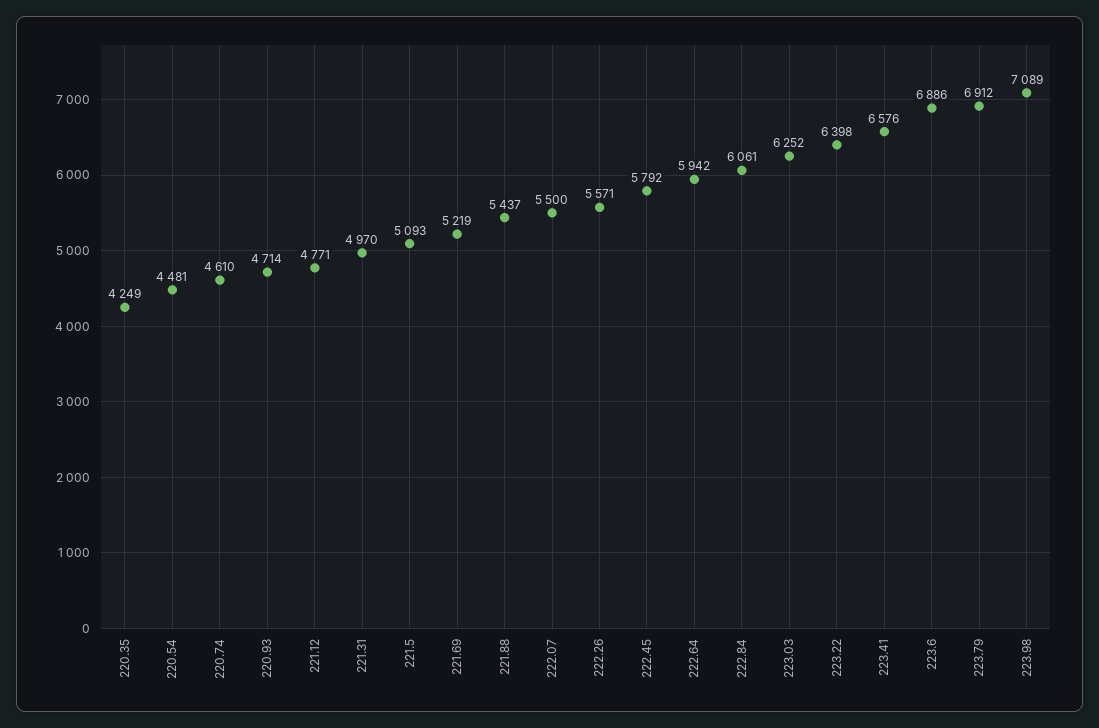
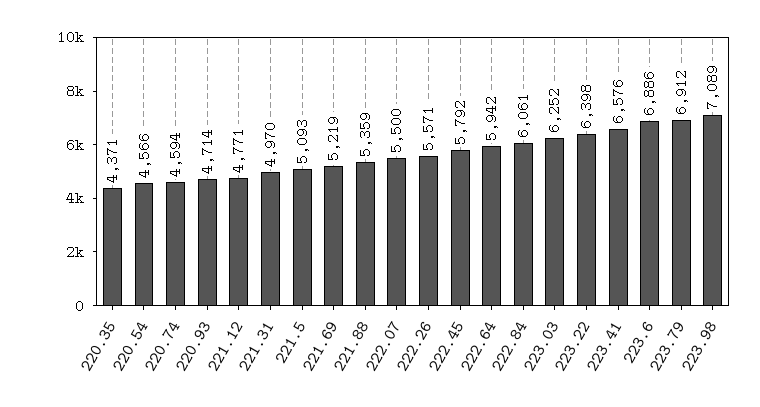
  {
-   "220.35": 4249,
+   "220.35": 4371,
-   "220.54": 4481,
+   "220.54": 4566,
-   "220.74": 4610,
+   "220.74": 4594,
    "220.93": 4714,
    "221.12": 4771,
    "221.31": 4970,
    "221.5": 5093,
    "221.69": 5219,
-   "221.88": 5437,
+   "221.88": 5359,
    "222.07": 5500,
    "222.26": 5571,
    "222.45": 5792,
    "222.64": 5942,
    "222.84": 6061,
    "223.03": 6252,
    "223.22": 6398,
    "223.41": 6576,
    "223.6": 6886,
    "223.79": 6912,
    "223.98": 7089
  }

